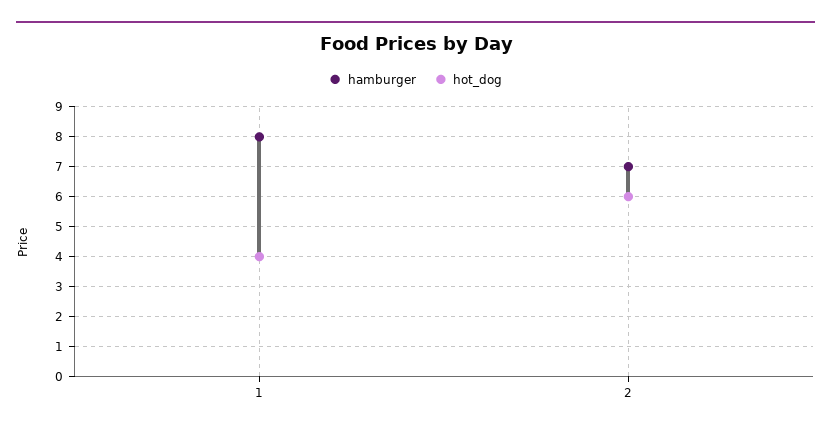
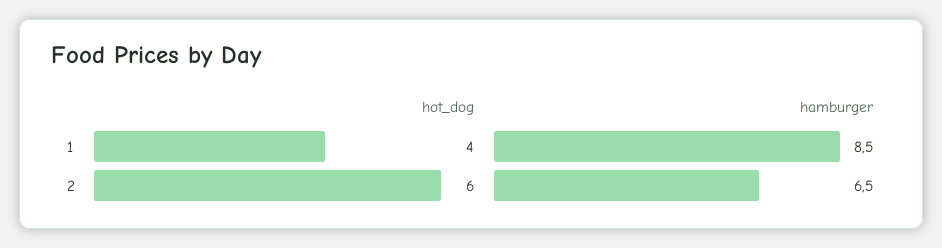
  {
    "hamburger": {
-     "1": 8,
+     "1": 8.5,
-     "2": 7
+     "2": 6.5
    },
    "hot_dog": {
      "1": 4,
      "2": 6
    }
  }

